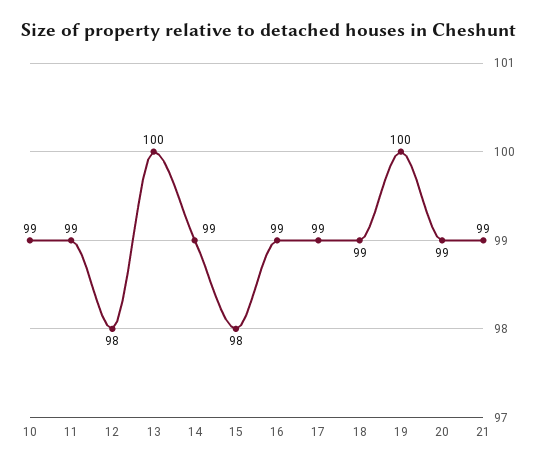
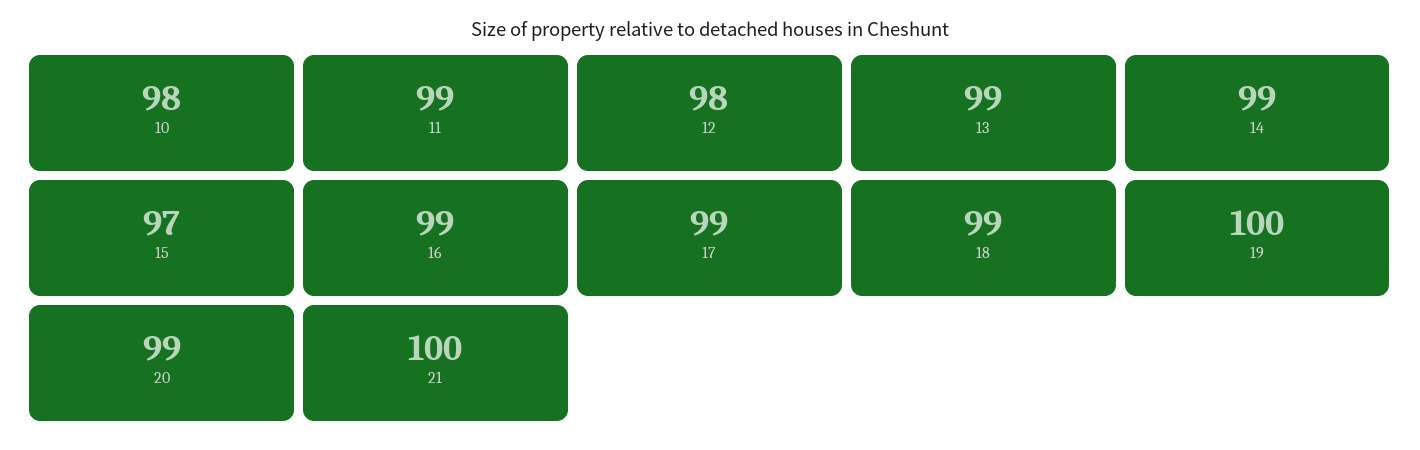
  {
-   "10": 99,
+   "10": 98,
    "11": 99,
    "12": 98,
-   "13": 100,
+   "13": 99,
    "14": 99,
-   "15": 98,
+   "15": 97,
    "16": 99,
    "17": 99,
    "18": 99,
    "19": 100,
    "20": 99,
-   "21": 99
+   "21": 100
  }

